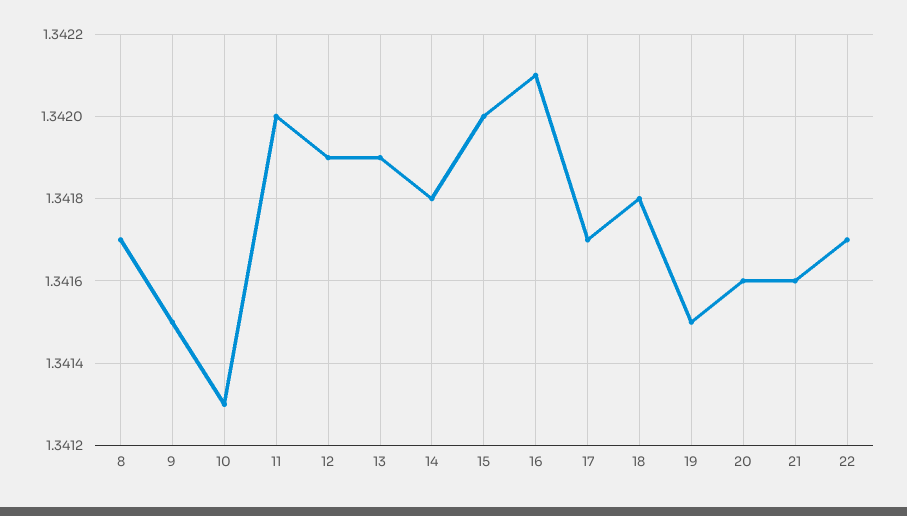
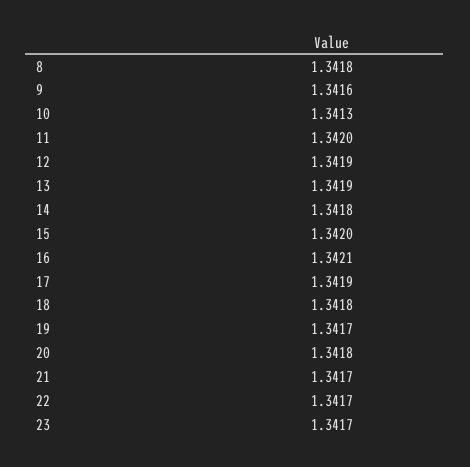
  {
-   "8": 1.3417,
+   "8": 1.3418,
-   "9": 1.3415,
+   "9": 1.3416,
    "10": 1.3413,
    "11": 1.342,
    "12": 1.3419,
    "13": 1.3419,
    "14": 1.3418,
    "15": 1.342,
    "16": 1.3421,
-   "17": 1.3417,
+   "17": 1.3419,
    "18": 1.3418,
-   "19": 1.3415,
+   "19": 1.3417,
-   "20": 1.3416,
+   "20": 1.3418,
-   "21": 1.3416,
+   "21": 1.3417,
-   "22": 1.3417
+   "22": 1.3417,
+   "23": 1.3417
  }

